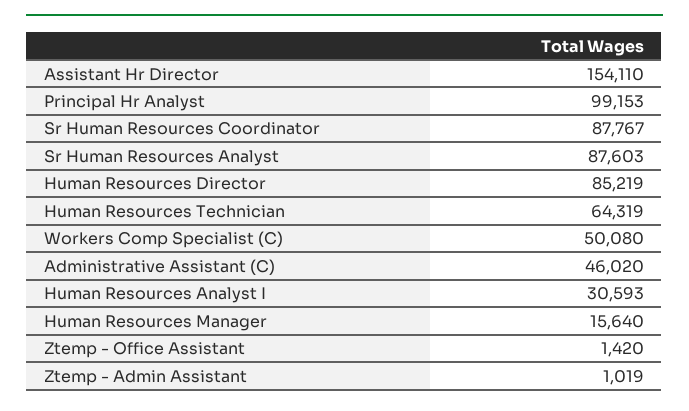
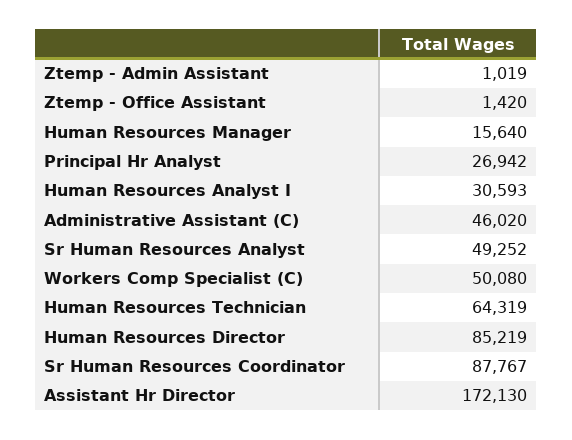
  {
-   "Assistant Hr Director": 154110,
+   "Assistant Hr Director": 172130,
-   "Principal Hr Analyst": 99153,
+   "Principal Hr Analyst": 26942,
    "Sr Human Resources Coordinator": 87767,
-   "Sr Human Resources Analyst": 87603,
+   "Sr Human Resources Analyst": 49252,
    "Human Resources Director": 85219,
    "Human Resources Technician": 64319,
    "Workers Comp Specialist (C)": 50080,
    "Administrative Assistant (C)": 46020,
    "Human Resources Analyst I": 30593,
    "Human Resources Manager": 15640,
    "Ztemp - Office Assistant": 1420,
    "Ztemp - Admin Assistant": 1019
  }

